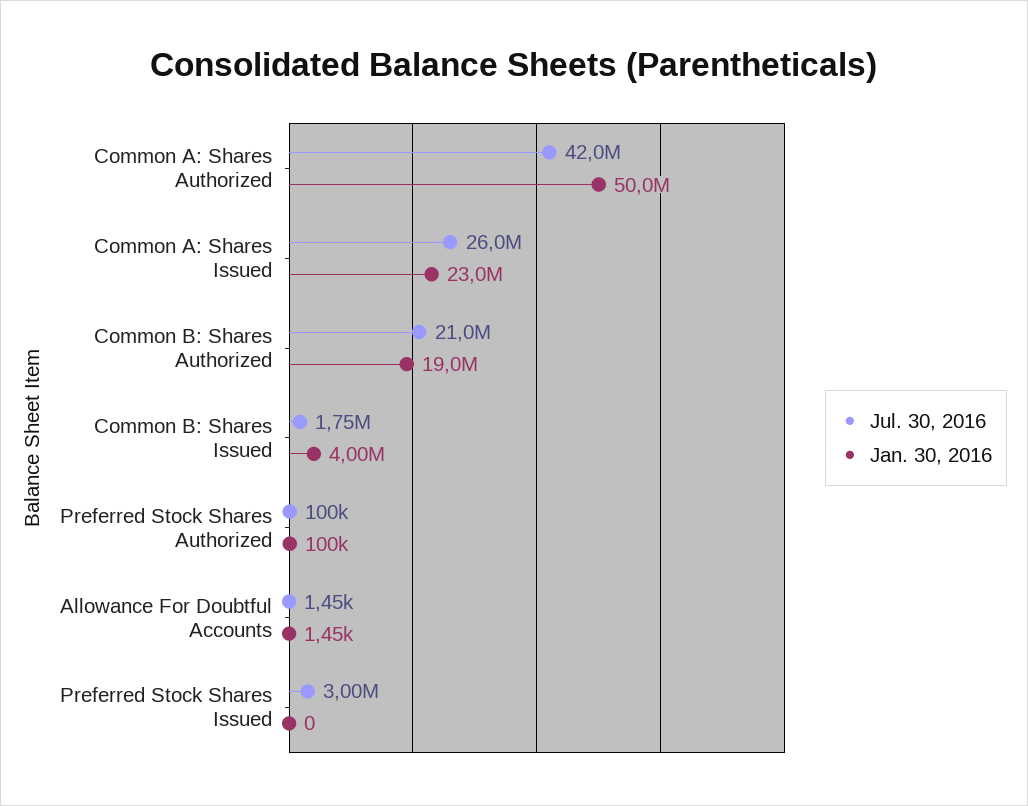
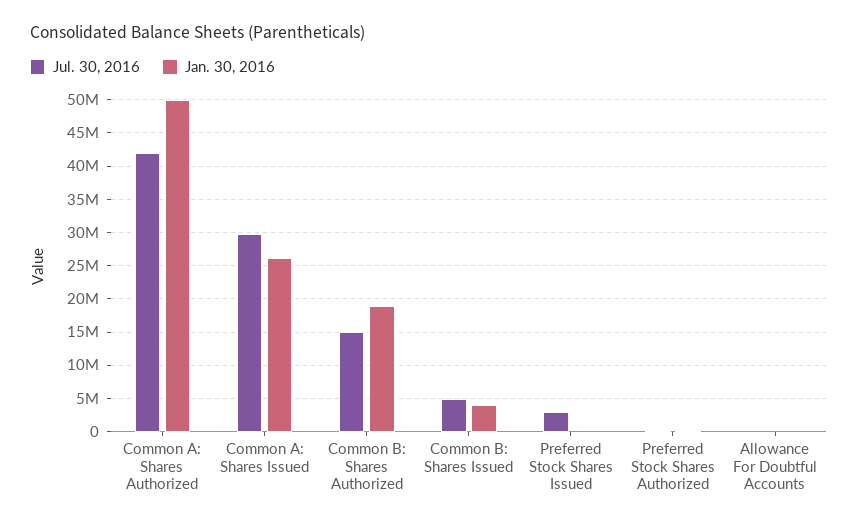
  {
    "Jul. 30, 2016": {
      "Common A: Shares Authorized": 42000000,
-     "Common A: Shares Issued": 26000000,
+     "Common A: Shares Issued": 30000000,
-     "Common B: Shares Authorized": 21000000,
+     "Common B: Shares Authorized": 15000000,
-     "Common B: Shares Issued": 1750000,
+     "Common B: Shares Issued": 5000000,
      "Preferred Stock Shares Authorized": 100000,
      "Allowance For Doubtful Accounts": 1450,
      "Preferred Stock Shares Issued": 3000000
    },
    "Jan. 30, 2016": {
      "Common A: Shares Authorized": 50000000,
-     "Common A: Shares Issued": 23000000,
+     "Common A: Shares Issued": 26000000,
      "Common B: Shares Authorized": 19000000,
      "Common B: Shares Issued": 4000000,
      "Preferred Stock Shares Authorized": 100000,
      "Allowance For Doubtful Accounts": 1450,
      "Preferred Stock Shares Issued": 0
    }
  }

